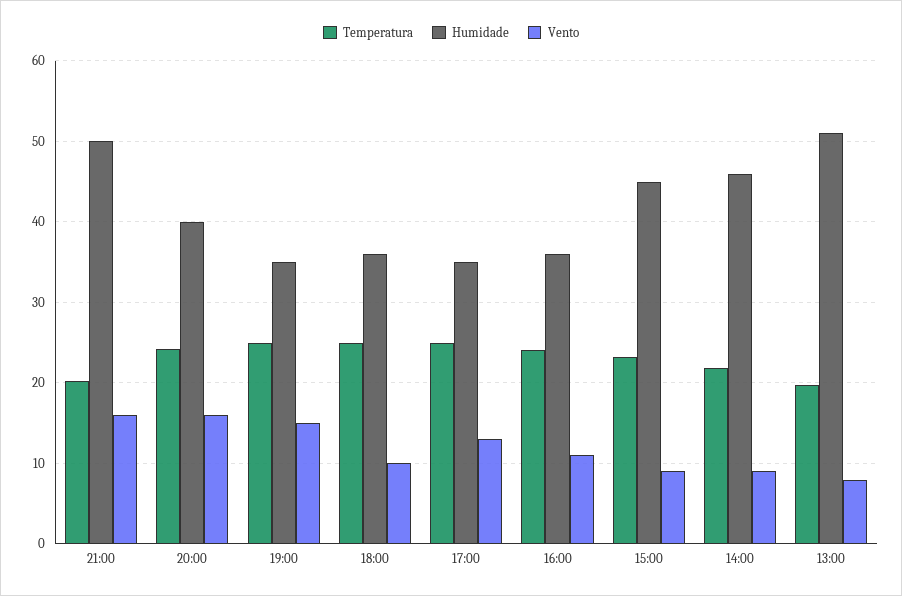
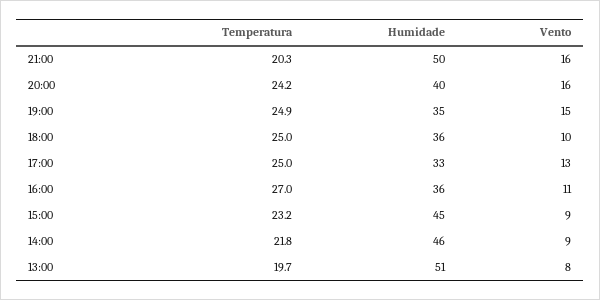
  {
    "Temperatura": {
      "21:00": 20.3,
      "20:00": 24.2,
      "19:00": 24.9,
      "18:00": 25,
      "17:00": 25,
-     "16:00": 24,
+     "16:00": 27,
      "15:00": 23.2,
      "14:00": 21.8,
      "13:00": 19.7
    },
    "Humidade": {
      "21:00": 50,
      "20:00": 40,
      "19:00": 35,
      "18:00": 36,
-     "17:00": 35,
+     "17:00": 33,
      "16:00": 36,
      "15:00": 45,
      "14:00": 46,
      "13:00": 51
    },
    "Vento": {
      "21:00": 16,
      "20:00": 16,
      "19:00": 15,
      "18:00": 10,
      "17:00": 13,
      "16:00": 11,
      "15:00": 9,
      "14:00": 9,
      "13:00": 8
    }
  }

